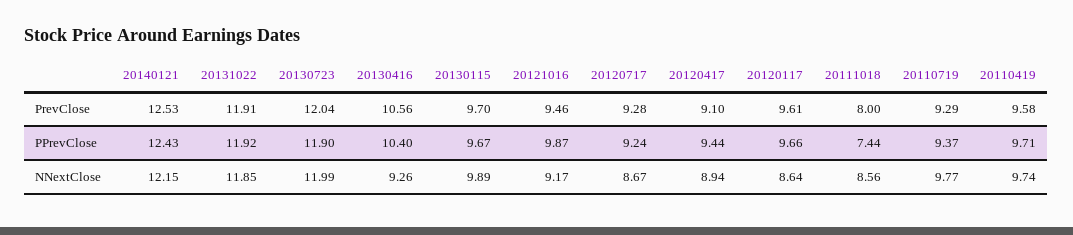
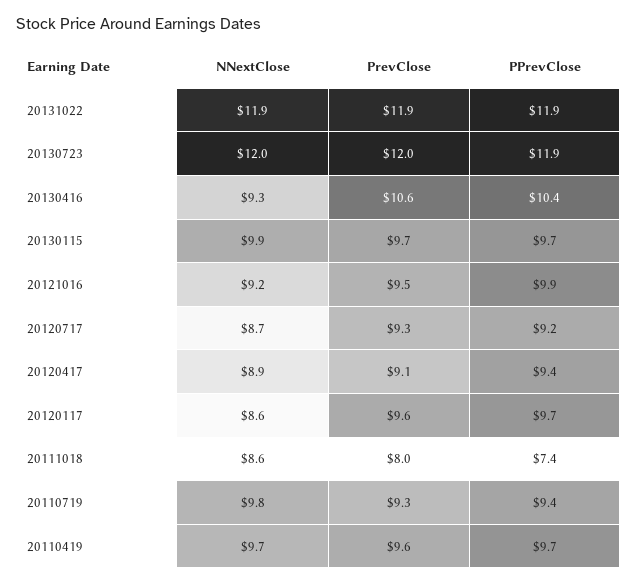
  {
-   "20140121": {
-     "PrevClose": 12.53,
-     "PPrevClose": 12.43,
-     "NNextClose": 12.15
-   },
    "20131022": {
      "PrevClose": 11.91,
      "PPrevClose": 11.92,
      "NNextClose": 11.85
    },
    "20130723": {
      "PrevClose": 12.04,
      "PPrevClose": 11.9,
      "NNextClose": 11.99
    },
    "20130416": {
      "PrevClose": 10.56,
      "PPrevClose": 10.4,
      "NNextClose": 9.26
    },
    "20130115": {
      "PrevClose": 9.7,
      "PPrevClose": 9.67,
      "NNextClose": 9.89
    },
    "20121016": {
      "PrevClose": 9.46,
      "PPrevClose": 9.87,
      "NNextClose": 9.17
    },
    "20120717": {
      "PrevClose": 9.28,
      "PPrevClose": 9.24,
      "NNextClose": 8.67
    },
    "20120417": {
      "PrevClose": 9.1,
      "PPrevClose": 9.44,
      "NNextClose": 8.94
    },
    "20120117": {
      "PrevClose": 9.61,
      "PPrevClose": 9.66,
      "NNextClose": 8.64
    },
    "20111018": {
      "PrevClose": 8,
      "PPrevClose": 7.44,
      "NNextClose": 8.56
    },
    "20110719": {
      "PrevClose": 9.29,
      "PPrevClose": 9.37,
      "NNextClose": 9.77
    },
    "20110419": {
      "PrevClose": 9.58,
      "PPrevClose": 9.71,
      "NNextClose": 9.74
    }
  }

